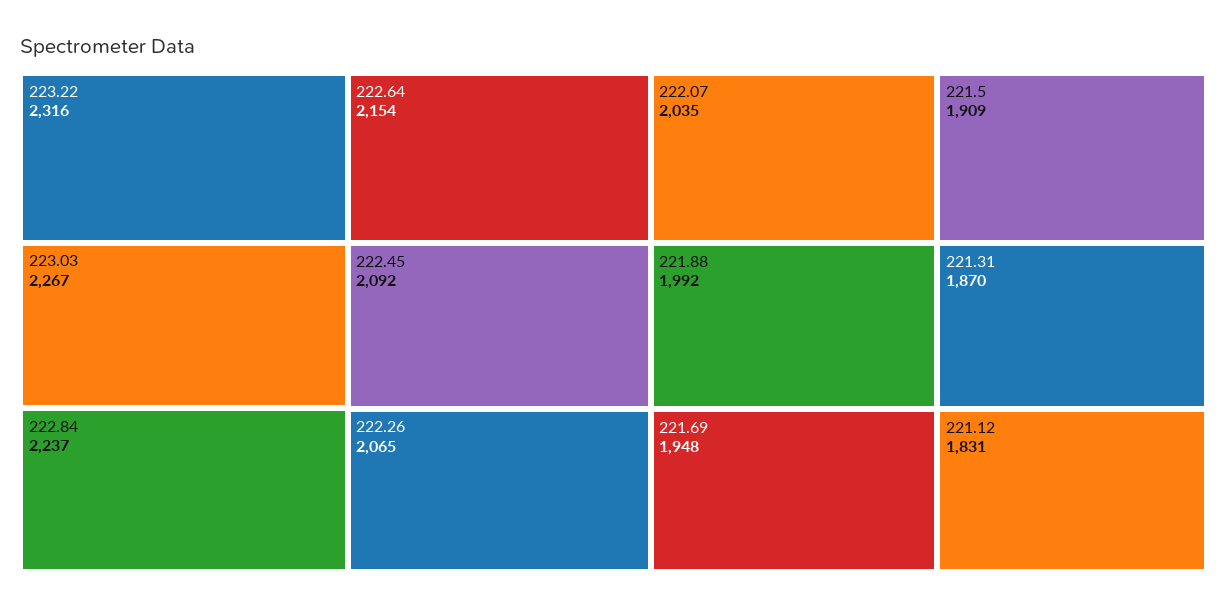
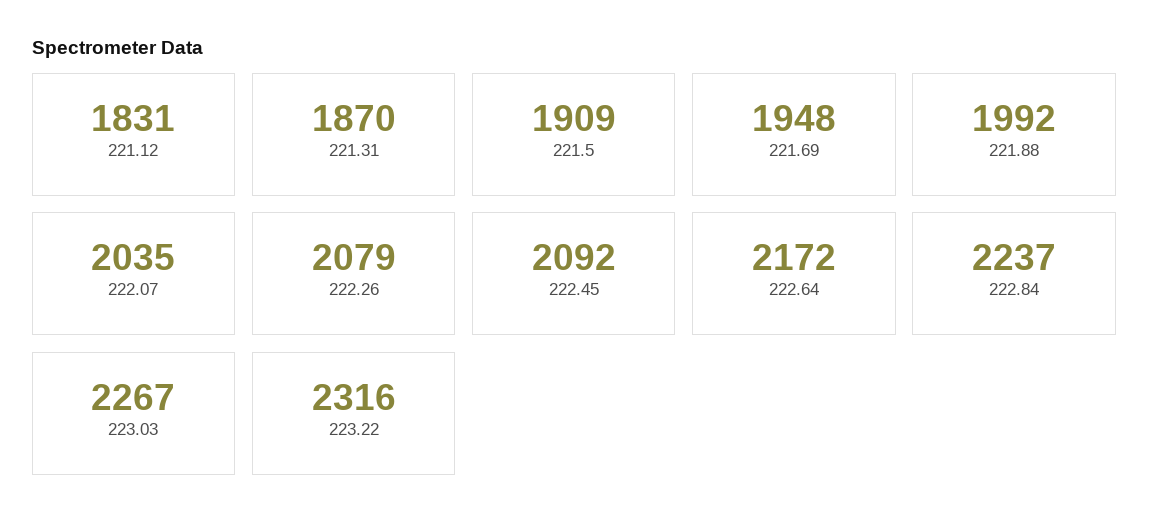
  {
    "223.22": 2316,
    "223.03": 2267,
    "222.84": 2237,
-   "222.64": 2154,
+   "222.64": 2172,
    "222.45": 2092,
-   "222.26": 2065,
+   "222.26": 2079,
    "222.07": 2035,
    "221.88": 1992,
    "221.69": 1948,
    "221.5": 1909,
    "221.31": 1870,
    "221.12": 1831
  }

